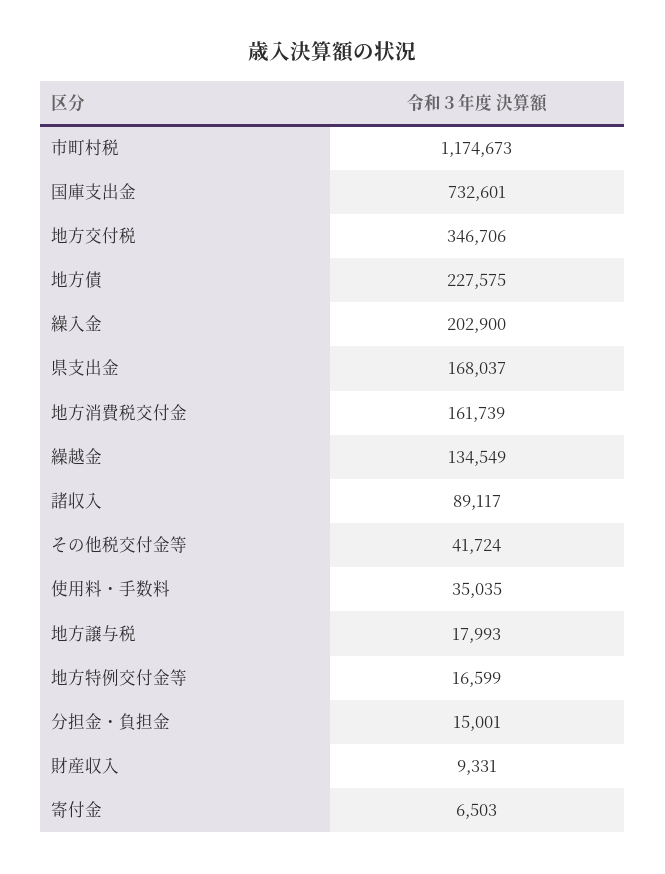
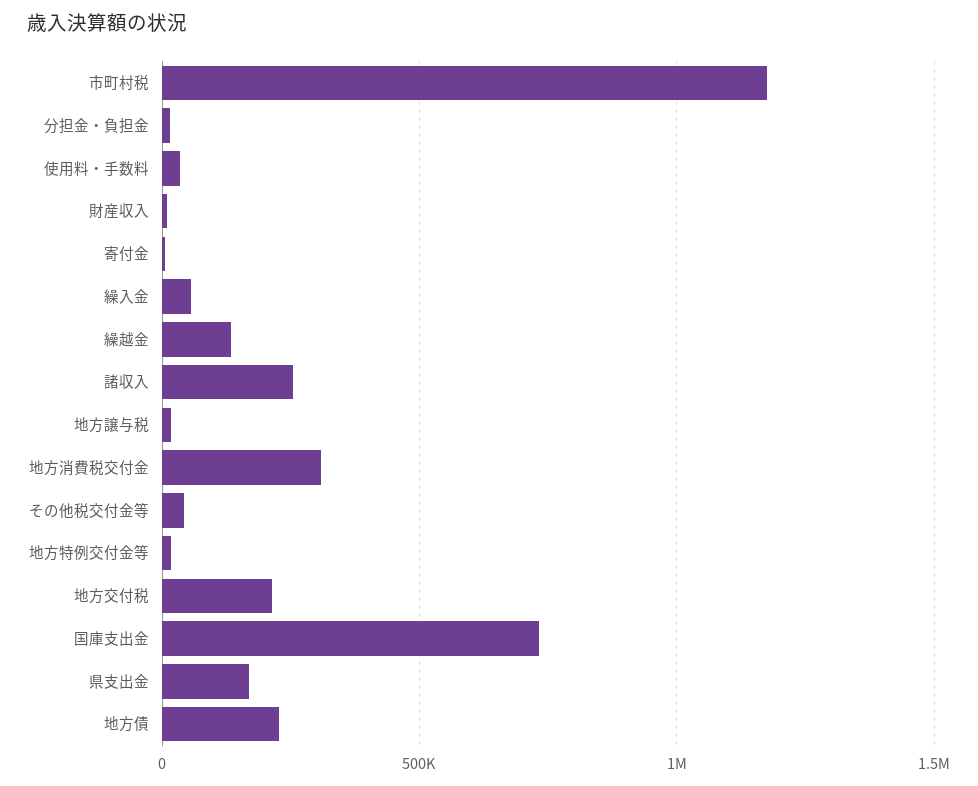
  {
    "市町村税": 1174673,
    "国庫支出金": 732601,
-   "地方交付税": 346706,
+   "地方交付税": 200000,
    "地方債": 227575,
-   "繰入金": 202900,
+   "繰入金": 50000,
    "県支出金": 168037,
-   "地方消費税交付金": 161739,
+   "地方消費税交付金": 300000,
    "繰越金": 134549,
-   "諸収入": 89117,
+   "諸収入": 250000,
    "その他税交付金等": 41724,
    "使用料・手数料": 35035,
    "地方譲与税": 17993,
    "地方特例交付金等": 16599,
    "分担金・負担金": 15001,
    "財産収入": 9331,
    "寄付金": 6503
  }

